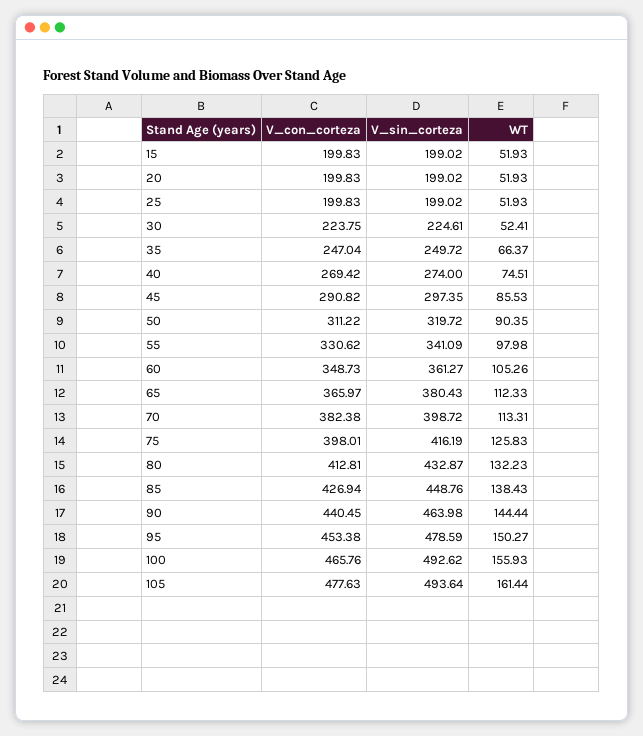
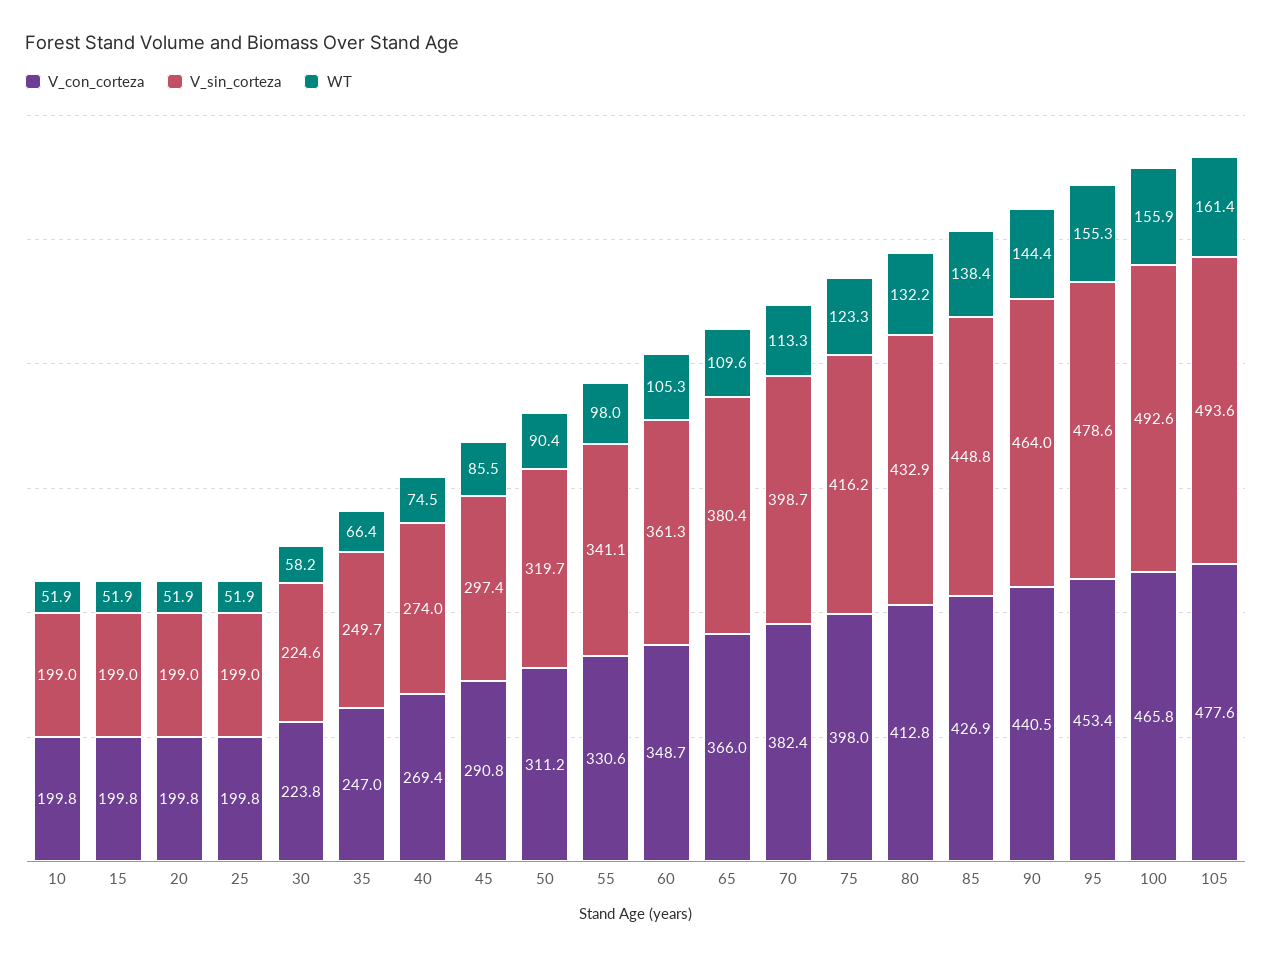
  {
    "V_con_corteza": {
      "15": 199.83,
      "20": 199.83,
      "25": 199.83,
      "30": 223.75,
      "35": 247.04,
      "40": 269.42,
      "45": 290.82,
      "50": 311.22,
      "55": 330.62,
      "60": 348.73,
      "65": 365.97,
      "70": 382.38,
      "75": 398.01,
      "80": 412.81,
      "85": 426.94,
      "90": 440.45,
      "95": 453.38,
      "100": 465.76,
-     "105": 477.63
+     "105": 477.63,
+     "10": 199.8
    },
    "V_sin_corteza": {
      "15": 199.02,
      "20": 199.02,
      "25": 199.02,
      "30": 224.61,
      "35": 249.72,
      "40": 274,
      "45": 297.35,
      "50": 319.72,
      "55": 341.09,
      "60": 361.27,
      "65": 380.43,
      "70": 398.72,
      "75": 416.19,
      "80": 432.87,
      "85": 448.76,
      "90": 463.98,
      "95": 478.59,
      "100": 492.62,
-     "105": 493.64
+     "105": 493.64,
+     "10": 199
    },
    "WT": {
      "15": 51.93,
      "20": 51.93,
      "25": 51.93,
-     "30": 52.41,
+     "30": 58.2,
      "35": 66.37,
      "40": 74.51,
      "45": 85.53,
      "50": 90.35,
      "55": 97.98,
      "60": 105.26,
-     "65": 112.33,
+     "65": 109.6,
      "70": 113.31,
-     "75": 125.83,
+     "75": 123.3,
      "80": 132.23,
      "85": 138.43,
      "90": 144.44,
-     "95": 150.27,
+     "95": 155.3,
      "100": 155.93,
-     "105": 161.44
+     "105": 161.44,
+     "10": 51.9
    }
  }

